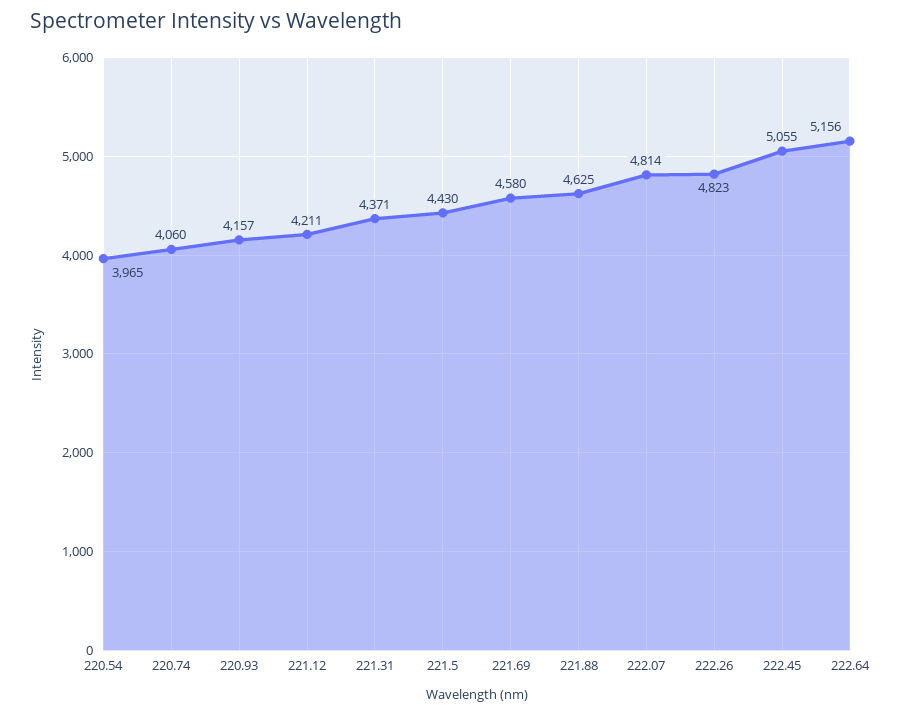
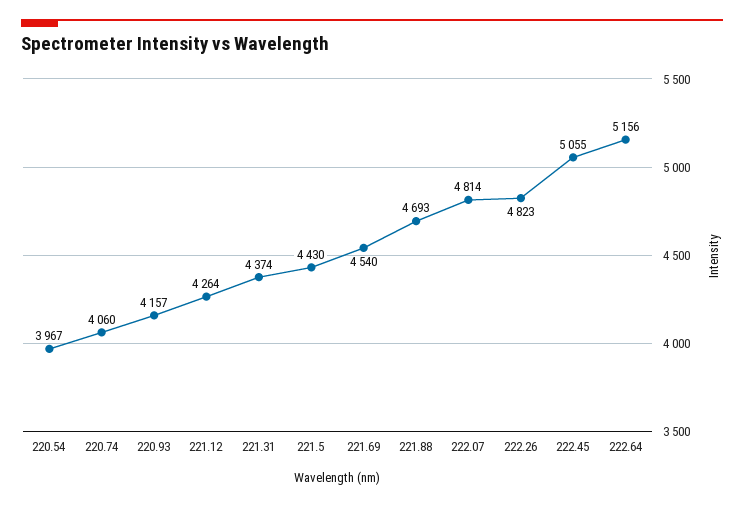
  {
-   "220.54": 3965,
+   "220.54": 3967,
    "220.74": 4060,
    "220.93": 4157,
-   "221.12": 4211,
+   "221.12": 4264,
-   "221.31": 4371,
+   "221.31": 4374,
    "221.5": 4430,
-   "221.69": 4580,
+   "221.69": 4540,
-   "221.88": 4625,
+   "221.88": 4693,
    "222.07": 4814,
    "222.26": 4823,
    "222.45": 5055,
    "222.64": 5156
  }

